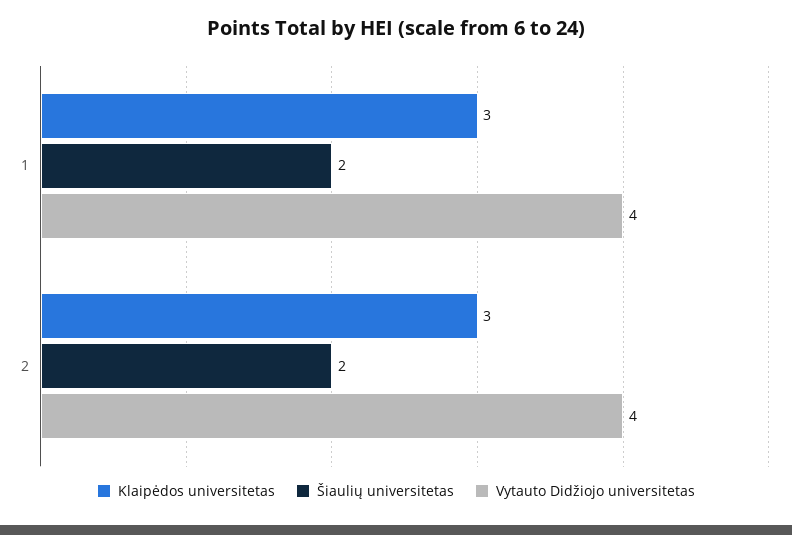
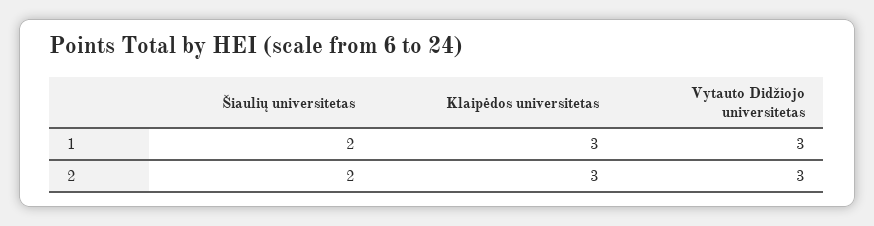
  {
    "Klaipėdos universitetas": {
      "1": 3,
      "2": 3
    },
    "Šiaulių universitetas": {
      "1": 2,
      "2": 2
    },
    "Vytauto Didžiojo universitetas": {
-     "1": 4,
+     "1": 3,
-     "2": 4
+     "2": 3
    }
  }

